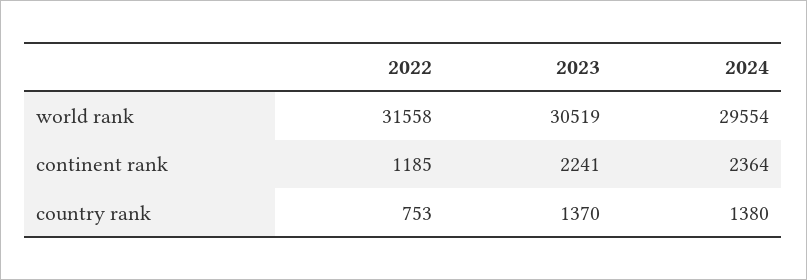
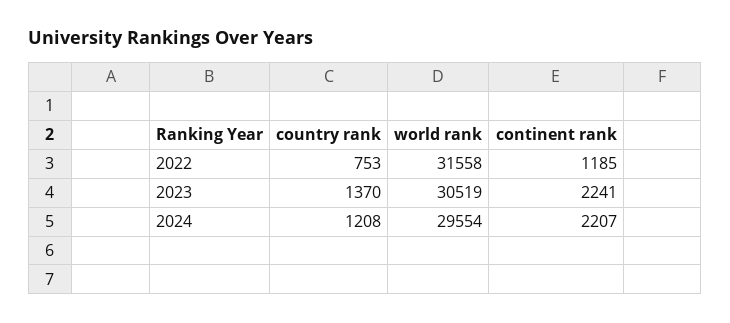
  {
    "2022": {
      "world rank": 31558,
      "continent rank": 1185,
      "country rank": 753
    },
    "2023": {
      "world rank": 30519,
      "continent rank": 2241,
      "country rank": 1370
    },
    "2024": {
      "world rank": 29554,
-     "continent rank": 2364,
+     "continent rank": 2207,
-     "country rank": 1380
+     "country rank": 1208
    }
  }

